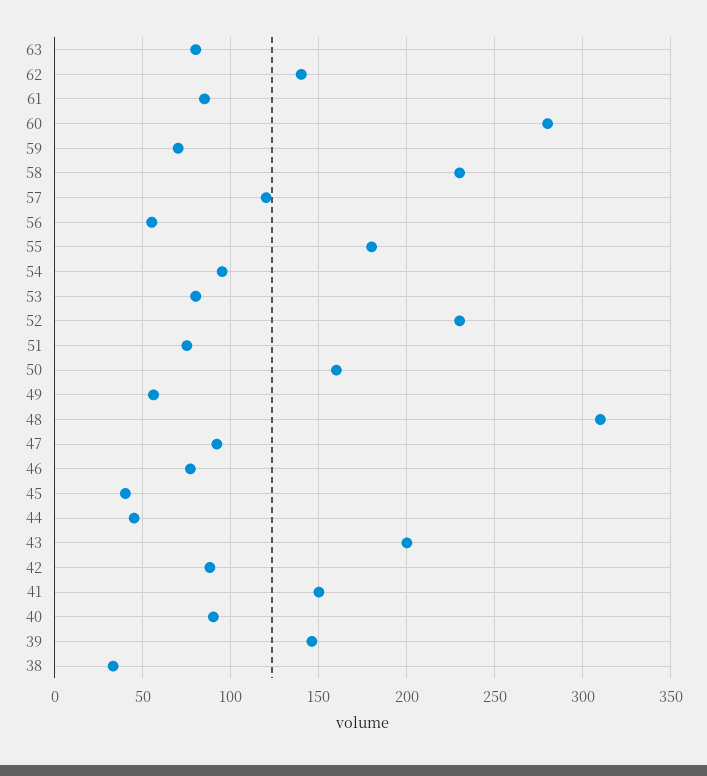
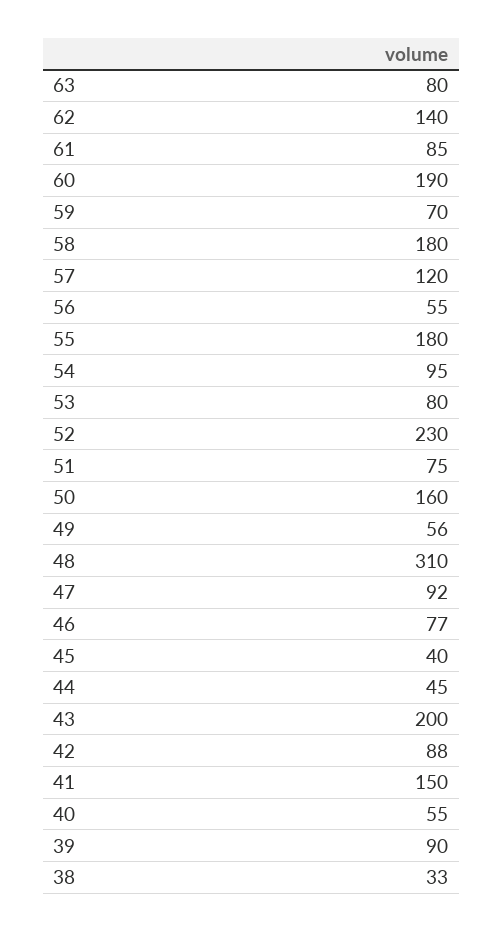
  {
    "63": 80,
    "62": 140,
    "61": 85,
-   "60": 280,
+   "60": 190,
    "59": 70,
-   "58": 230,
+   "58": 180,
    "57": 120,
    "56": 55,
    "55": 180,
    "54": 95,
    "53": 80,
    "52": 230,
    "51": 75,
    "50": 160,
    "49": 56,
    "48": 310,
    "47": 92,
    "46": 77,
    "45": 40,
    "44": 45,
    "43": 200,
    "42": 88,
    "41": 150,
-   "40": 90,
+   "40": 55,
-   "39": 145,
+   "39": 90,
    "38": 33
  }

